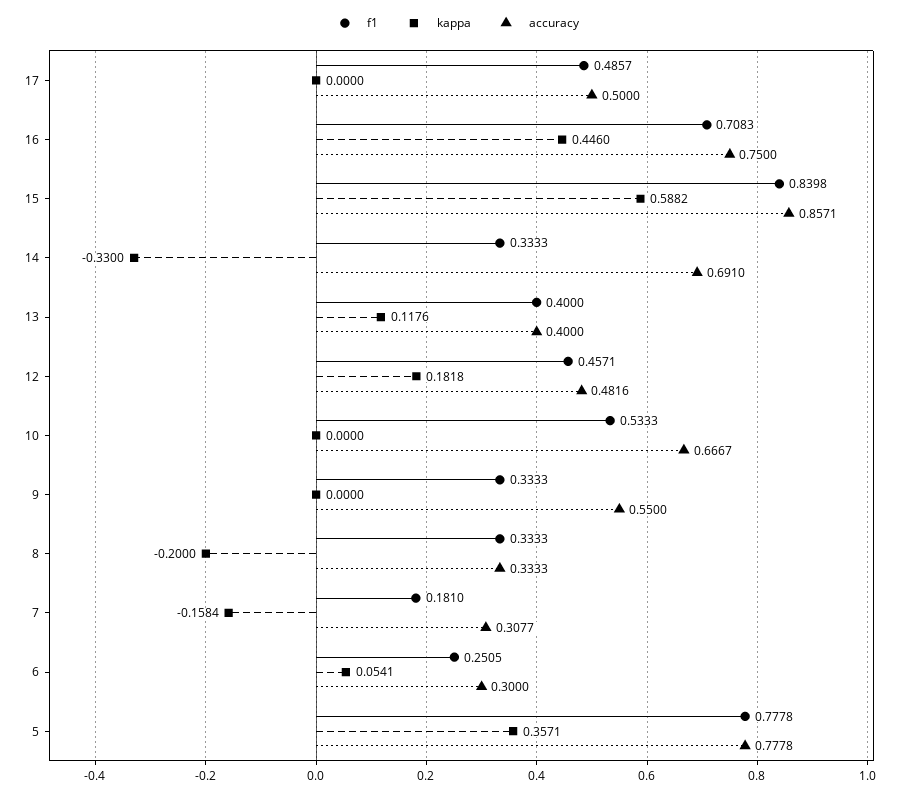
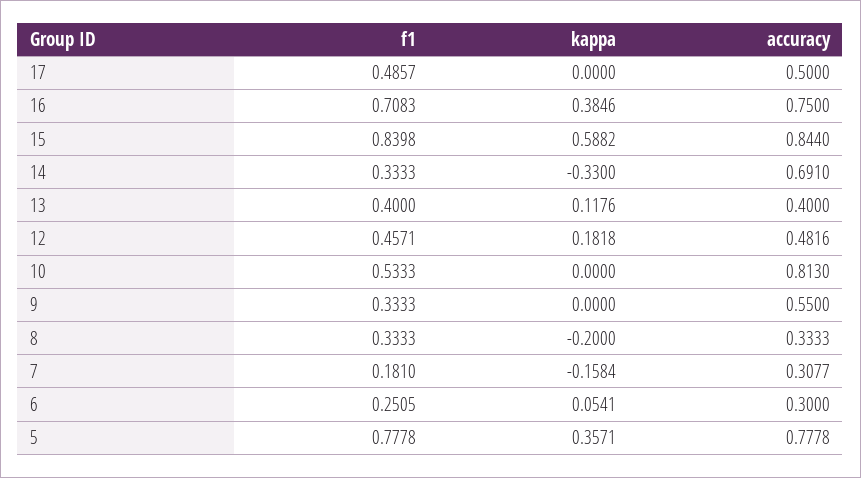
  {
    "f1": {
      "17": 0.4857,
      "16": 0.7083,
      "15": 0.8398,
      "14": 0.3333,
      "13": 0.4,
      "12": 0.4571,
      "10": 0.5333,
      "9": 0.3333,
      "8": 0.3333,
      "7": 0.181,
      "6": 0.2505,
      "5": 0.7778
    },
    "kappa": {
      "17": 0,
-     "16": 0.446,
+     "16": 0.3846,
      "15": 0.5882,
      "14": -0.33,
      "13": 0.1176,
      "12": 0.1818,
      "10": 0,
      "9": 0,
      "8": -0.2,
      "7": -0.1584,
      "6": 0.0541,
      "5": 0.3571
    },
    "accuracy": {
      "17": 0.5,
      "16": 0.75,
-     "15": 0.8571,
+     "15": 0.844,
      "14": 0.691,
      "13": 0.4,
      "12": 0.4816,
-     "10": 0.6667,
+     "10": 0.813,
      "9": 0.55,
      "8": 0.3333,
      "7": 0.3077,
      "6": 0.3,
      "5": 0.7778
    }
  }

